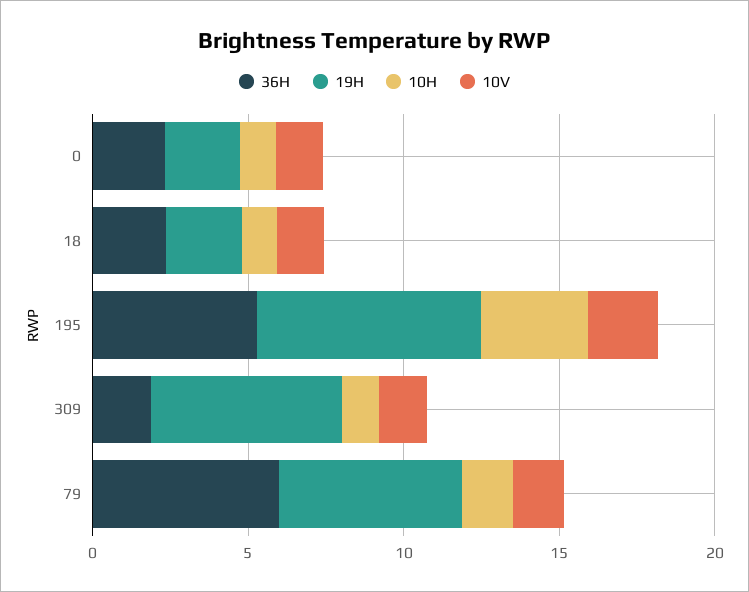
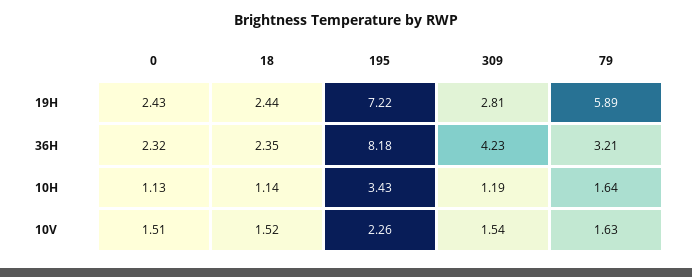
  {
    "36H": {
      "0": 2.32,
      "18": 2.35,
-     "195": 5,
+     "195": 8.18,
-     "309": 2,
+     "309": 4.23,
-     "79": 6
+     "79": 3.21
    },
    "19H": {
      "0": 2.43,
      "18": 2.44,
      "195": 7.22,
-     "309": 6,
+     "309": 2.81,
      "79": 5.89
    },
    "10H": {
      "0": 1.13,
      "18": 1.14,
      "195": 3.43,
      "309": 1.19,
      "79": 1.64
    },
    "10V": {
      "0": 1.51,
      "18": 1.52,
      "195": 2.26,
      "309": 1.54,
      "79": 1.63
    }
  }

